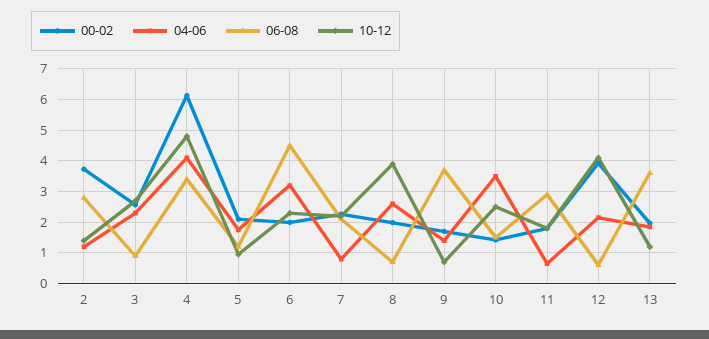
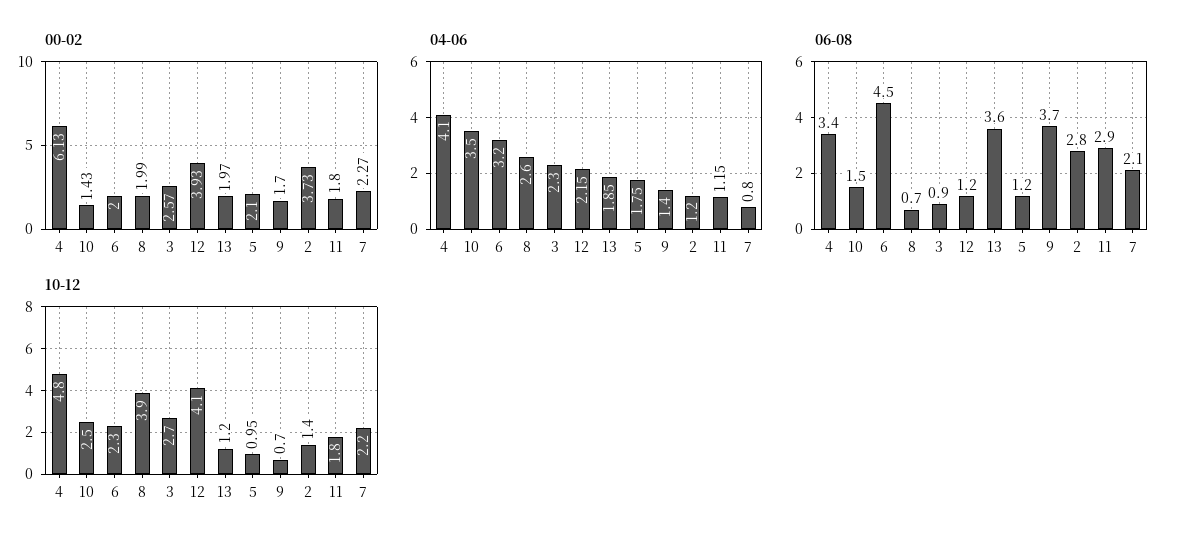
  {
    "00-02": {
      "2": 3.73,
      "3": 2.57,
      "4": 6.13,
      "5": 2.1,
      "6": 2,
      "7": 2.27,
      "8": 1.99,
      "9": 1.7,
      "10": 1.43,
      "11": 1.8,
      "12": 3.93,
      "13": 1.97
    },
    "04-06": {
      "2": 1.2,
      "3": 2.3,
      "4": 4.1,
      "5": 1.75,
      "6": 3.2,
      "7": 0.8,
      "8": 2.6,
      "9": 1.4,
      "10": 3.5,
-     "11": 0.6,
+     "11": 1.15,
      "12": 2.15,
      "13": 1.85
    },
    "06-08": {
      "2": 2.8,
      "3": 0.9,
      "4": 3.4,
      "5": 1.2,
      "6": 4.5,
      "7": 2.1,
      "8": 0.7,
      "9": 3.7,
      "10": 1.5,
      "11": 2.9,
-     "12": 0.6,
+     "12": 1.2,
      "13": 3.6
    },
    "10-12": {
      "2": 1.4,
      "3": 2.7,
      "4": 4.8,
      "5": 0.95,
      "6": 2.3,
      "7": 2.2,
      "8": 3.9,
      "9": 0.7,
      "10": 2.5,
      "11": 1.8,
      "12": 4.1,
      "13": 1.2
    }
  }

